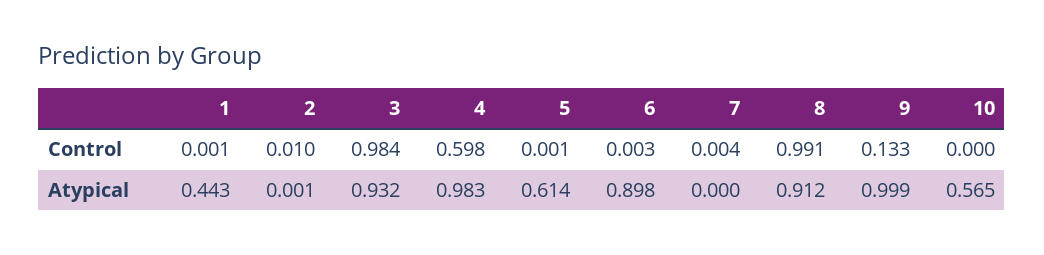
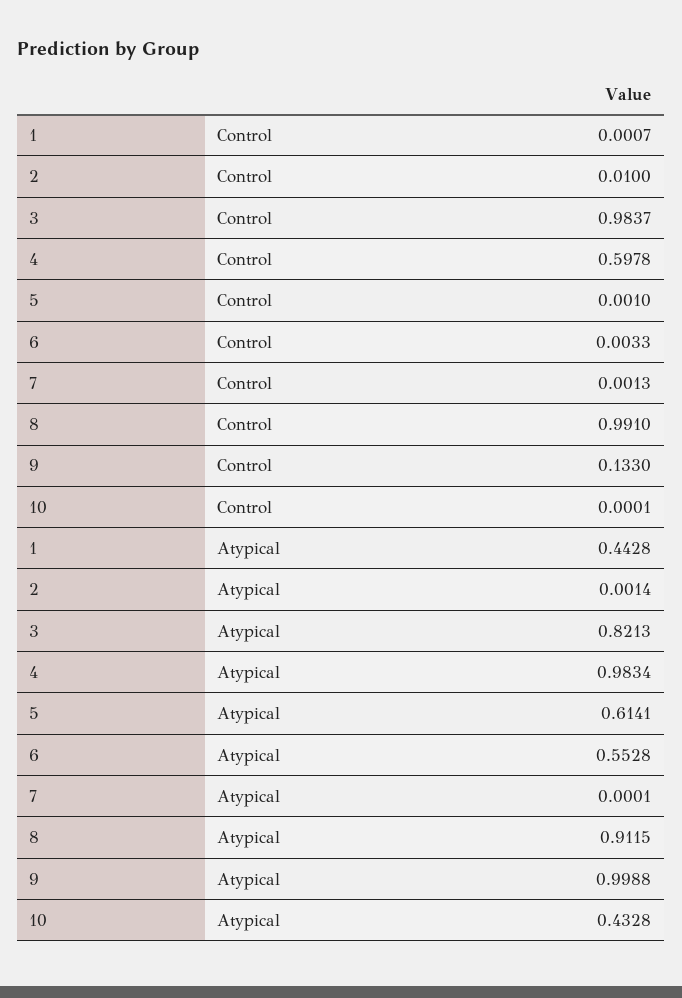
  {
    "1": {
      "Control": 0.0007,
      "Atypical": 0.4428
    },
    "2": {
      "Control": 0.01,
      "Atypical": 0.0014
    },
    "3": {
      "Control": 0.9837,
-     "Atypical": 0.932
+     "Atypical": 0.8213
    },
    "4": {
      "Control": 0.5978,
      "Atypical": 0.9834
    },
    "5": {
      "Control": 0.001,
      "Atypical": 0.6141
    },
    "6": {
      "Control": 0.0033,
-     "Atypical": 0.898
+     "Atypical": 0.5528
    },
    "7": {
-     "Control": 0.004,
+     "Control": 0.0013,
      "Atypical": 0.0001
    },
    "8": {
      "Control": 0.991,
      "Atypical": 0.9115
    },
    "9": {
      "Control": 0.133,
      "Atypical": 0.9988
    },
    "10": {
      "Control": 0.0001,
-     "Atypical": 0.565
+     "Atypical": 0.4328
    }
  }

